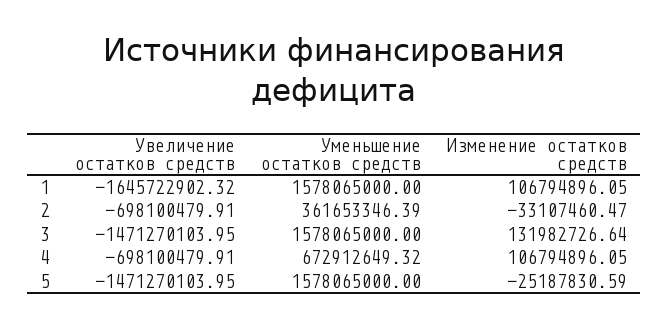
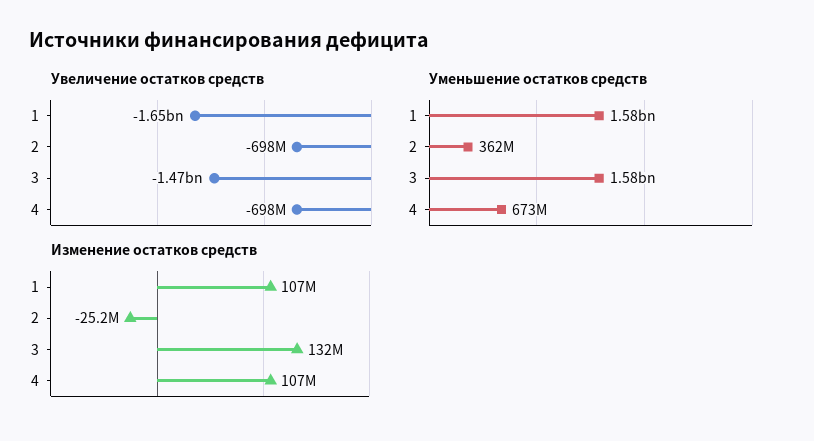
  {
    "Увеличение остатков средств": {
      "1": -1645722902.32,
      "2": -698100479.91,
      "3": -1471270103.95,
-     "4": -698100479.91,
+     "4": -698100479.91
-     "5": -1471270103.95
    },
    "Уменьшение остатков средств": {
      "1": 1578065000,
      "2": 361653346.39,
      "3": 1578065000,
-     "4": 672912649.32,
+     "4": 672912649.32
-     "5": 1578065000
    },
    "Изменение остатков средств": {
      "1": 106794896.05,
-     "2": -33107460.47,
+     "2": -25200000,
      "3": 131982726.64,
-     "4": 106794896.05,
+     "4": 106794896.05
-     "5": -25187830.59
    }
  }

